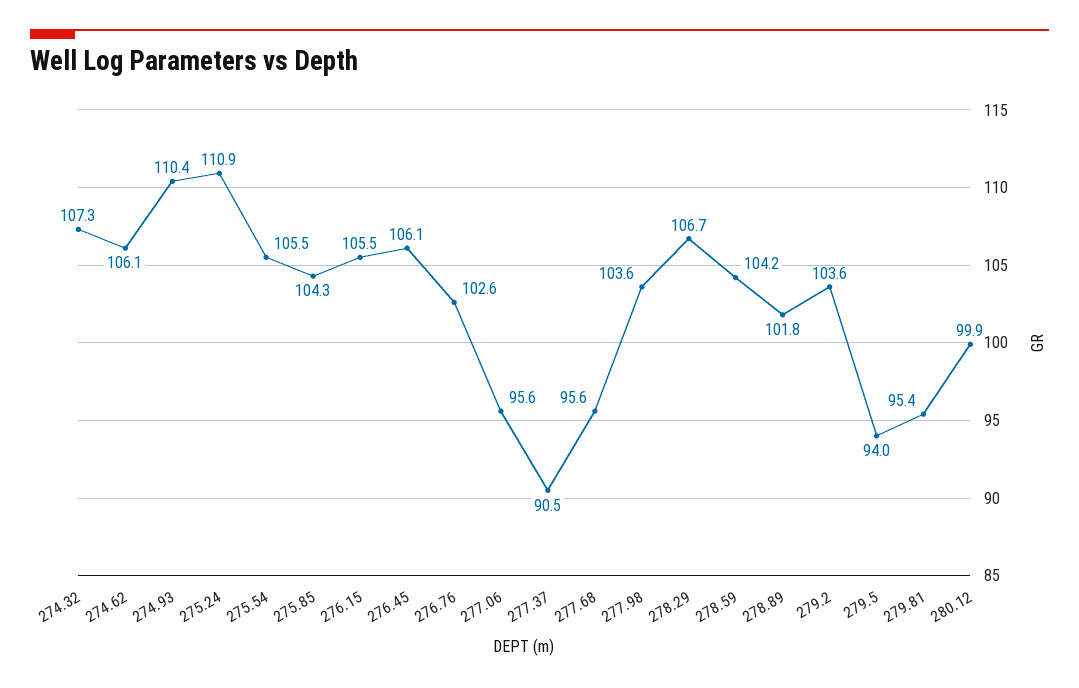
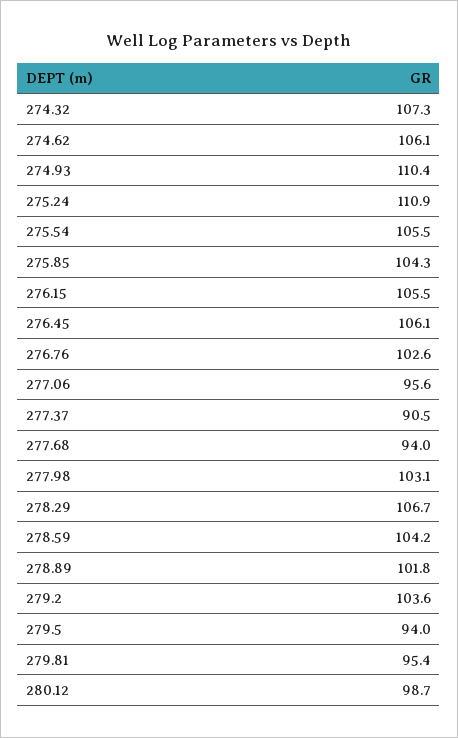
  {
    "274.32": 107.3,
    "274.62": 106.1,
    "274.93": 110.4,
    "275.24": 110.9,
    "275.54": 105.5,
    "275.85": 104.3,
    "276.15": 105.5,
    "276.45": 106.1,
    "276.76": 102.6,
    "277.06": 95.6,
    "277.37": 90.5,
-   "277.68": 95.6,
+   "277.68": 94,
-   "277.98": 103.6,
+   "277.98": 103.1,
    "278.29": 106.7,
    "278.59": 104.2,
    "278.89": 101.8,
    "279.2": 103.6,
    "279.5": 94,
    "279.81": 95.4,
-   "280.12": 99.9
+   "280.12": 98.7
  }

